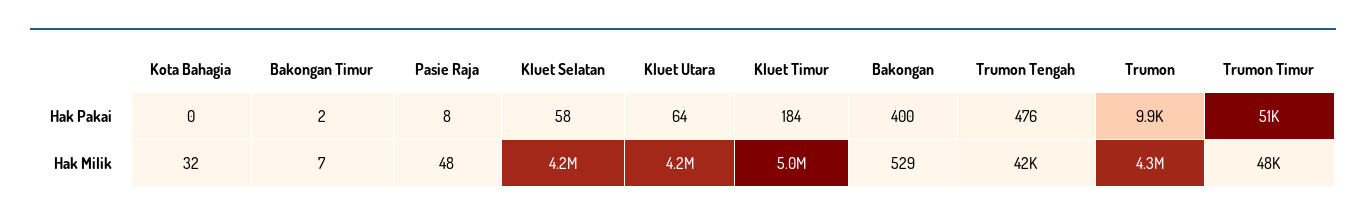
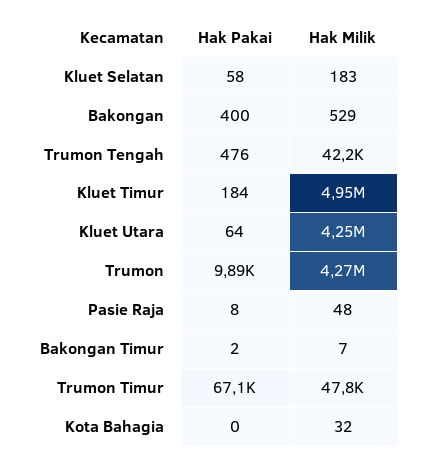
  {
    "Kota Bahagia": {
      "Hak Pakai": 0,
      "Hak Milik": 32
    },
    "Bakongan Timur": {
      "Hak Pakai": 2,
      "Hak Milik": 7
    },
    "Pasie Raja": {
      "Hak Pakai": 8,
      "Hak Milik": 48
    },
    "Kluet Selatan": {
      "Hak Pakai": 58,
-     "Hak Milik": 4200000
+     "Hak Milik": 183
    },
    "Kluet Utara": {
      "Hak Pakai": 64,
      "Hak Milik": 4250000
    },
    "Kluet Timur": {
      "Hak Pakai": 184,
      "Hak Milik": 4950000
    },
    "Bakongan": {
      "Hak Pakai": 400,
      "Hak Milik": 529
    },
    "Trumon Tengah": {
      "Hak Pakai": 476,
      "Hak Milik": 42200
    },
    "Trumon": {
      "Hak Pakai": 9890,
      "Hak Milik": 4270000
    },
    "Trumon Timur": {
-     "Hak Pakai": 51000,
+     "Hak Pakai": 67100,
      "Hak Milik": 47800
    }
  }

